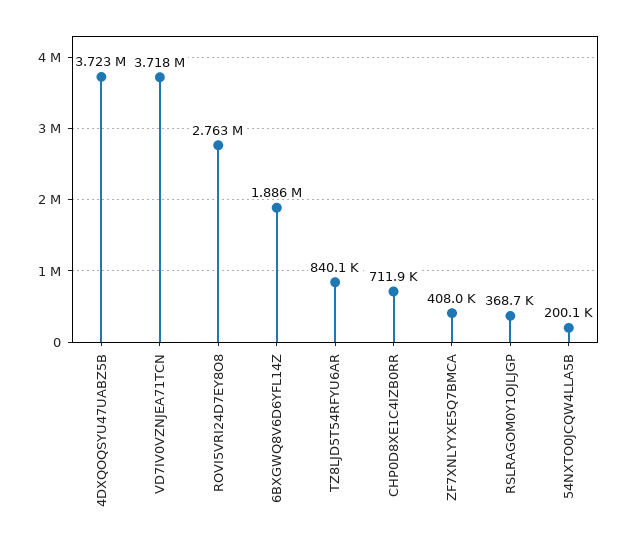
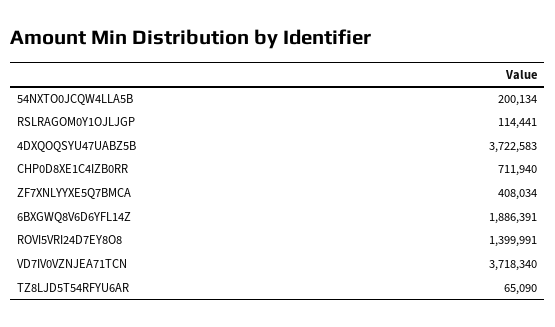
  {
    "4DXQOQSYU47UABZ5B": 3722583,
    "VD7IV0VZNJEA71TCN": 3718340,
-   "ROVI5VRI24D7EY8O8": 2763000,
+   "ROVI5VRI24D7EY8O8": 1399991,
    "6BXGWQ8V6D6YFL14Z": 1886391,
-   "TZ8LJD5T54RFYU6AR": 840100,
+   "TZ8LJD5T54RFYU6AR": 65090,
    "CHP0D8XE1C4IZB0RR": 711940,
    "ZF7XNLYYXE5Q7BMCA": 408034,
-   "RSLRAGOM0Y1OJLJGP": 368700,
+   "RSLRAGOM0Y1OJLJGP": 114441,
    "54NXTO0JCQW4LLA5B": 200134
  }

